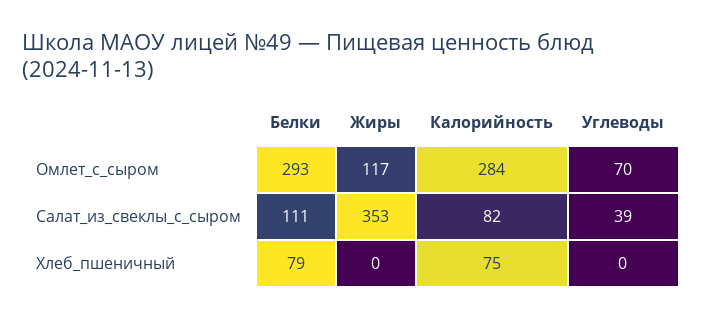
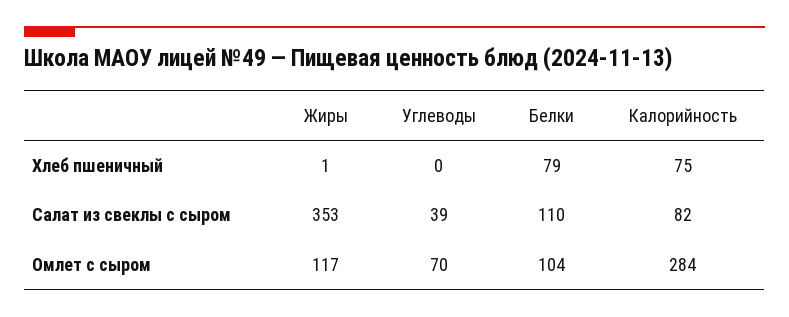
  {
    "Белки": {
-     "Омлет_с_сыром": 293,
+     "Омлет_с_сыром": 104,
-     "Салат_из_свеклы_с_сыром": 111,
+     "Салат_из_свеклы_с_сыром": 110,
      "Хлеб_пшеничный": 79
    },
    "Жиры": {
      "Омлет_с_сыром": 117,
      "Салат_из_свеклы_с_сыром": 353,
-     "Хлеб_пшеничный": 0
+     "Хлеб_пшеничный": 1
    },
    "Калорийность": {
      "Омлет_с_сыром": 284,
      "Салат_из_свеклы_с_сыром": 82,
      "Хлеб_пшеничный": 75
    },
    "Углеводы": {
      "Омлет_с_сыром": 70,
      "Салат_из_свеклы_с_сыром": 39,
      "Хлеб_пшеничный": 0
    }
  }

